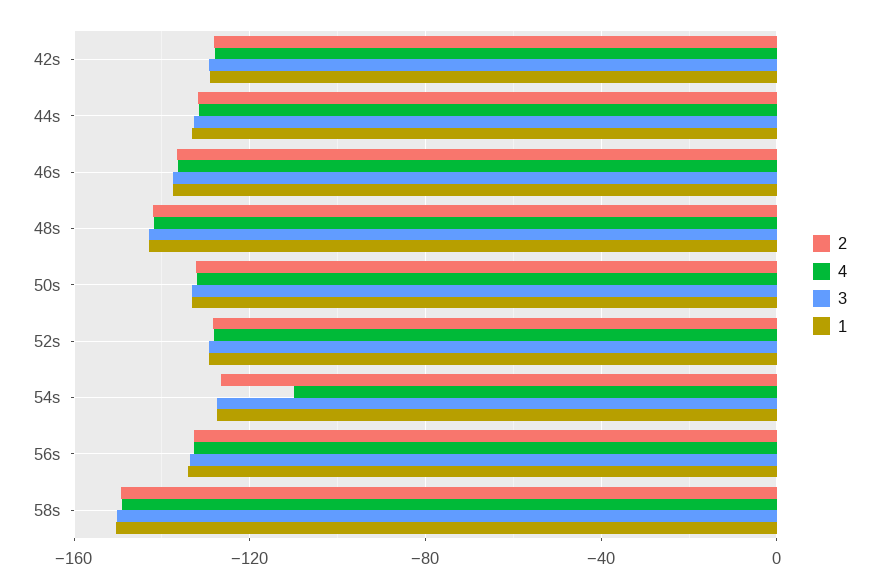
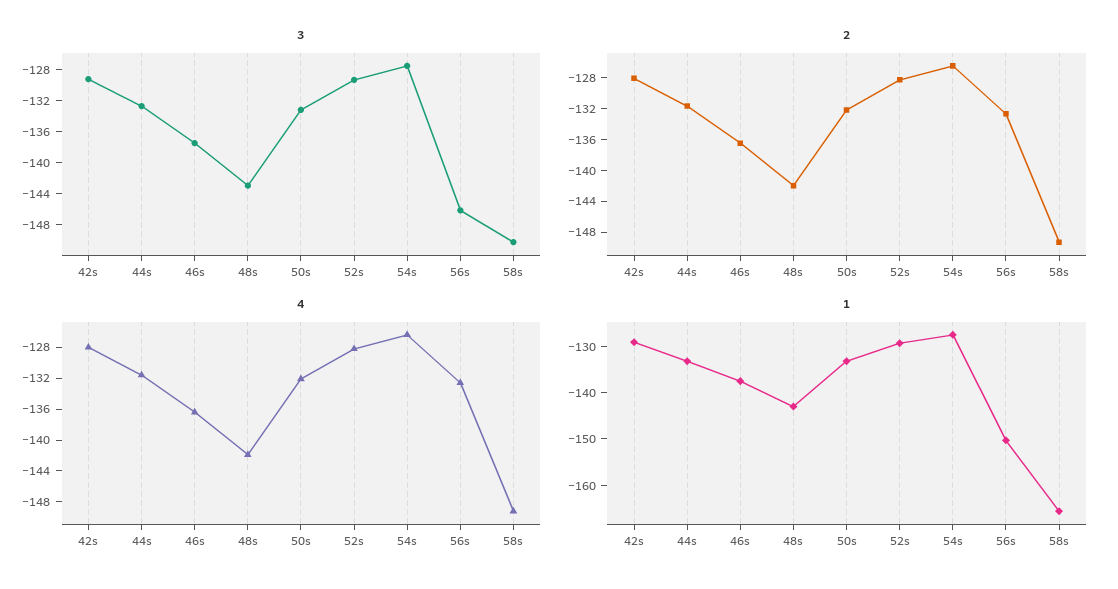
  {
    "2": {
      "42s": -128,
      "44s": -132,
      "46s": -136,
      "48s": -142,
      "50s": -132,
      "52s": -128,
      "54s": -126,
      "56s": -132,
      "58s": -150
    },
    "4": {
      "42s": -128,
      "44s": -132,
      "46s": -136,
      "48s": -142,
      "50s": -132,
      "52s": -128,
-     "54s": -110,
+     "54s": -126,
      "56s": -132,
      "58s": -150
    },
    "3": {
      "42s": -130,
      "44s": -132,
      "46s": -138,
      "48s": -144,
      "50s": -134,
      "52s": -130,
      "54s": -128,
-     "56s": -135,
+     "56s": -146,
      "58s": -150
    },
    "1": {
      "42s": -130,
      "44s": -134,
      "46s": -138,
      "48s": -144,
      "50s": -134,
      "52s": -130,
      "54s": -128,
-     "56s": -135,
+     "56s": -150,
-     "58s": -150
+     "58s": -166
    }
  }

